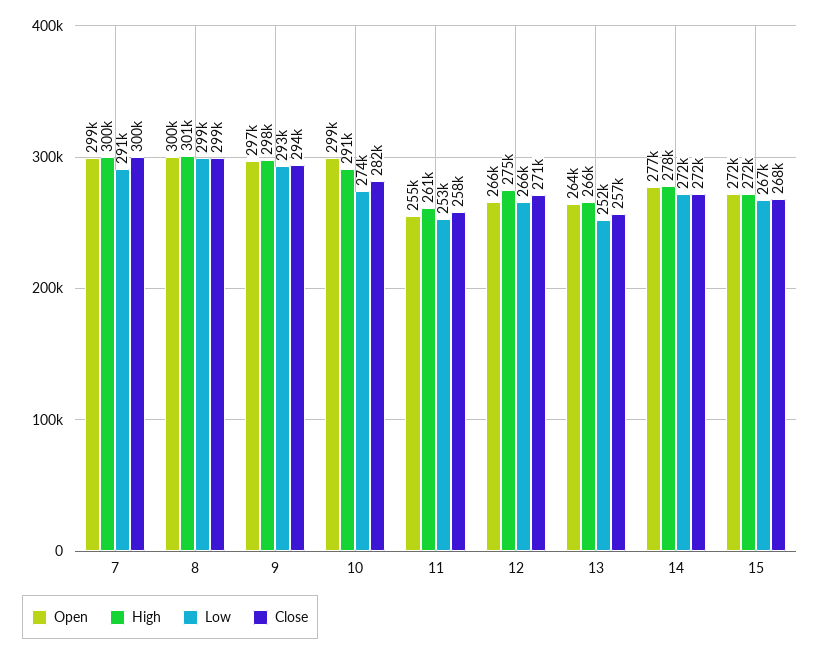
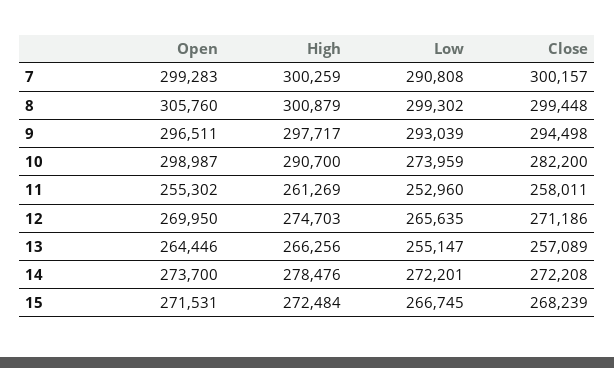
  {
    "Open": {
      "7": 299283,
-     "8": 300000,
+     "8": 305760,
      "9": 296511,
      "10": 298987,
      "11": 255302,
-     "12": 266000,
+     "12": 269950,
      "13": 264446,
-     "14": 277000,
+     "14": 273700,
      "15": 271531
    },
    "High": {
      "7": 300259,
      "8": 300879,
      "9": 297717,
      "10": 290700,
      "11": 261269,
      "12": 274703,
      "13": 266256,
      "14": 278476,
      "15": 272484
    },
    "Low": {
      "7": 290808,
      "8": 299302,
      "9": 293039,
      "10": 273959,
      "11": 252960,
      "12": 265635,
-     "13": 252000,
+     "13": 255147,
      "14": 272201,
      "15": 266745
    },
    "Close": {
      "7": 300157,
      "8": 299448,
      "9": 294498,
      "10": 282200,
      "11": 258011,
      "12": 271186,
      "13": 257089,
      "14": 272208,
      "15": 268239
    }
  }

